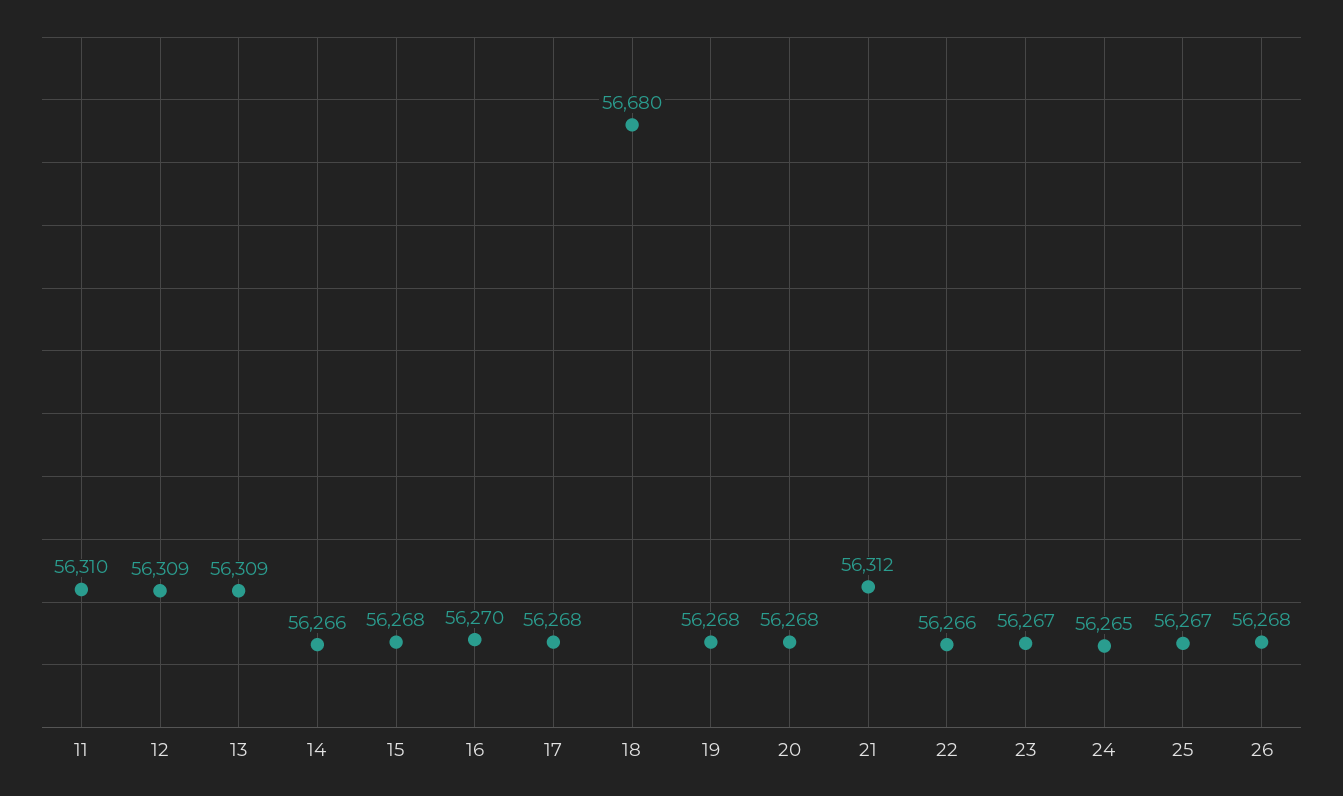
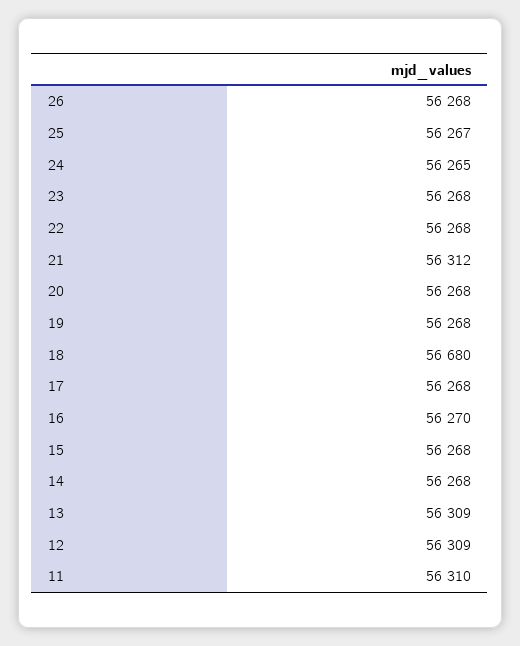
  {
    "11": 56310,
    "12": 56309,
    "13": 56309,
-   "14": 56266,
+   "14": 56268,
    "15": 56268,
    "16": 56270,
    "17": 56268,
    "18": 56680,
    "19": 56268,
    "20": 56268,
    "21": 56312,
-   "22": 56266,
+   "22": 56268,
-   "23": 56267,
+   "23": 56268,
    "24": 56265,
    "25": 56267,
    "26": 56268
  }

